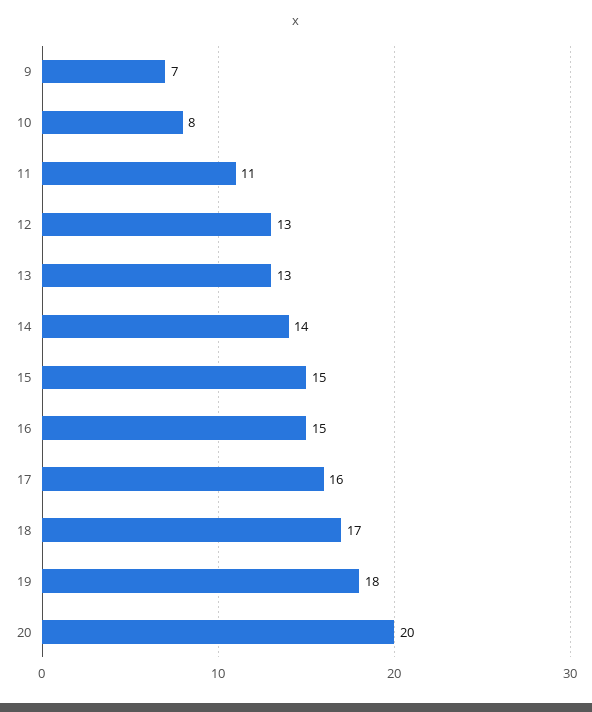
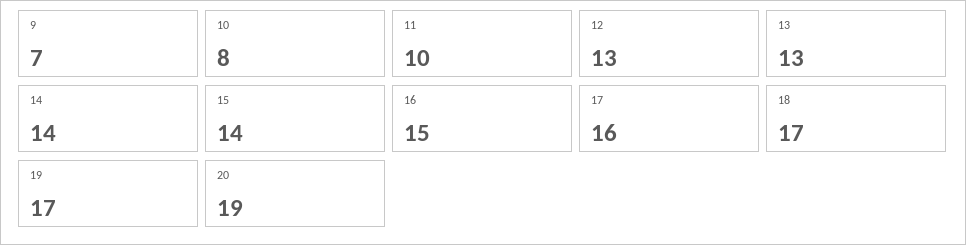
  {
    "9": 7,
    "10": 8,
-   "11": 11,
+   "11": 10,
    "12": 13,
    "13": 13,
    "14": 14,
-   "15": 15,
+   "15": 14,
    "16": 15,
    "17": 16,
    "18": 17,
-   "19": 18,
+   "19": 17,
-   "20": 20
+   "20": 19
  }

